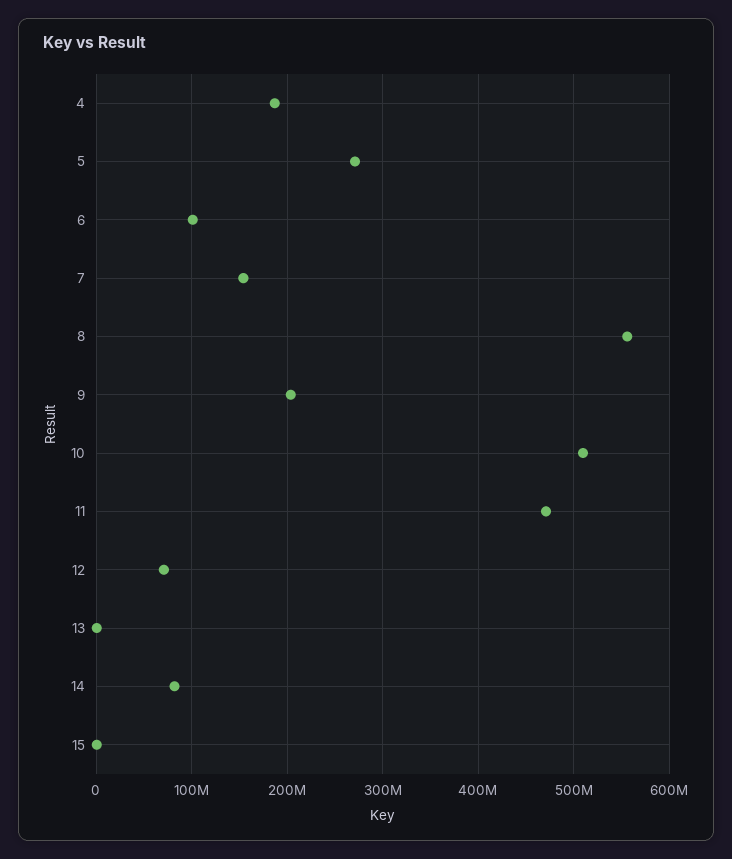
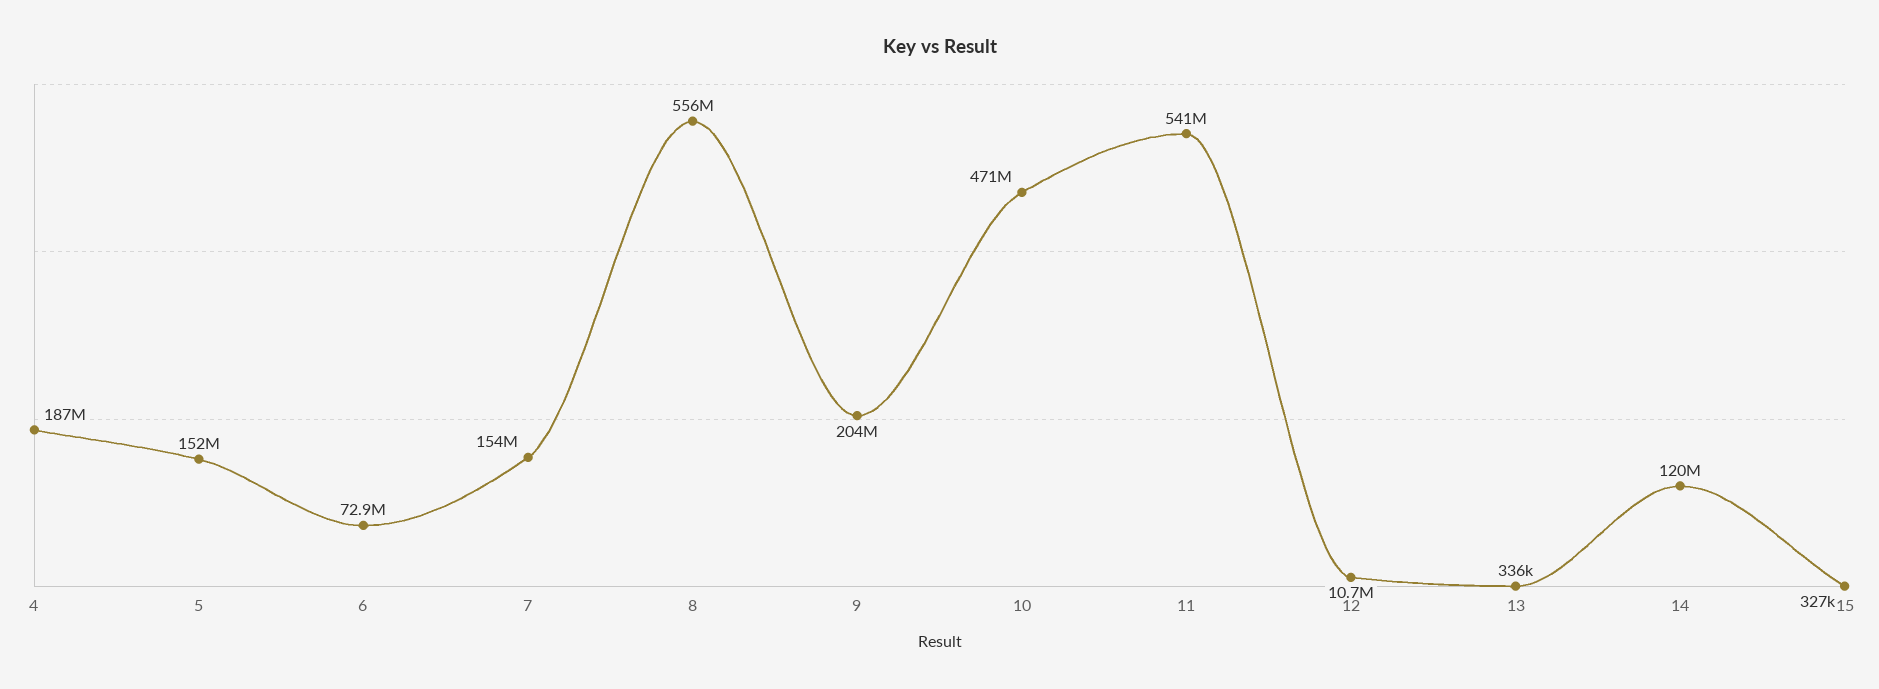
  {
    "4": 187000000,
-   "5": 270000000,
+   "5": 152000000,
-   "6": 100000000,
+   "6": 72900000,
    "7": 154000000,
    "8": 556000000,
    "9": 204000000,
-   "10": 510000000,
+   "10": 471000000,
-   "11": 470000000,
+   "11": 541000000,
-   "12": 70000000,
+   "12": 10700000,
    "13": 336000,
-   "14": 80000000,
+   "14": 120000000,
    "15": 327000
  }

